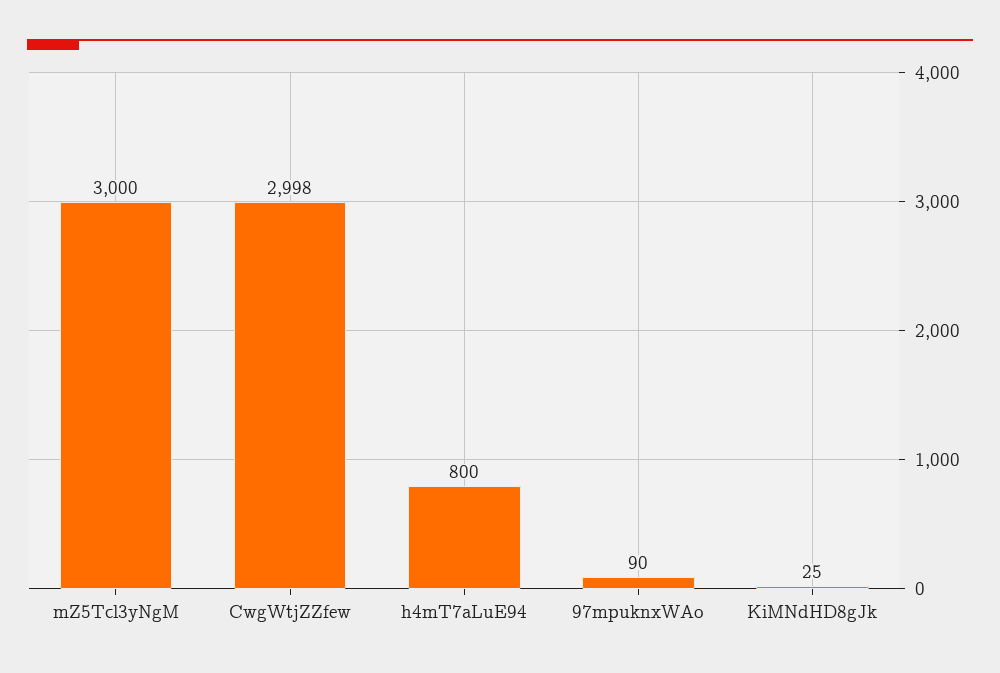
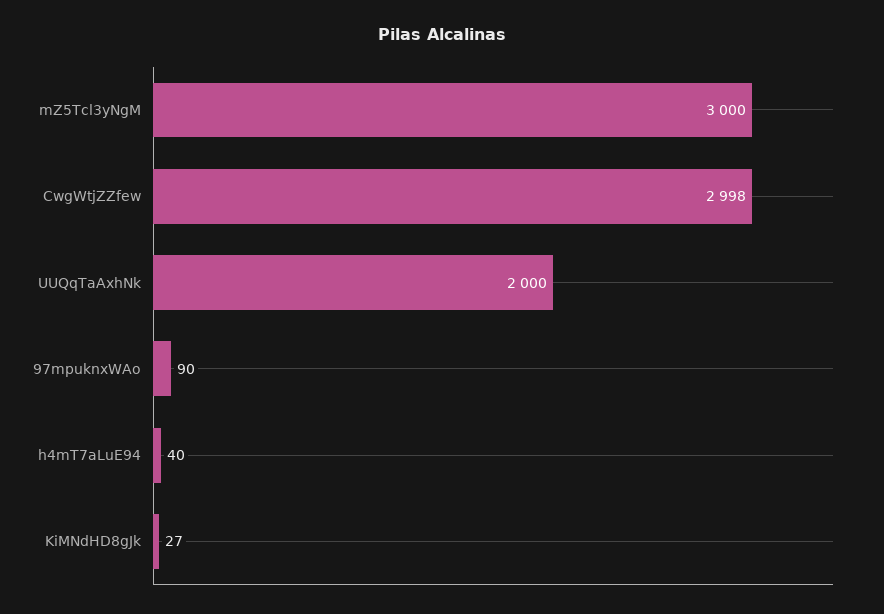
  {
    "mZ5Tcl3yNgM": 3000,
    "CwgWtjZZfew": 2998,
-   "h4mT7aLuE94": 800,
+   "h4mT7aLuE94": 40,
    "97mpuknxWAo": 90,
-   "KiMNdHD8gJk": 25
+   "KiMNdHD8gJk": 27,
+   "UUQqTaAxhNk": 2000
  }

